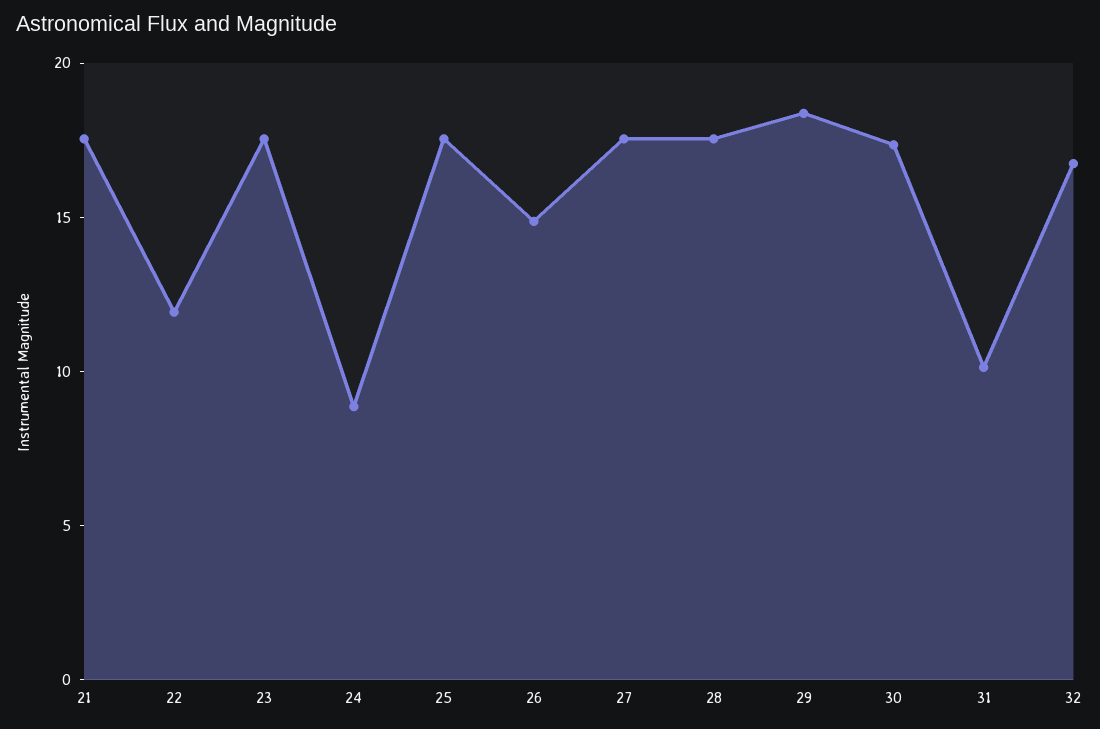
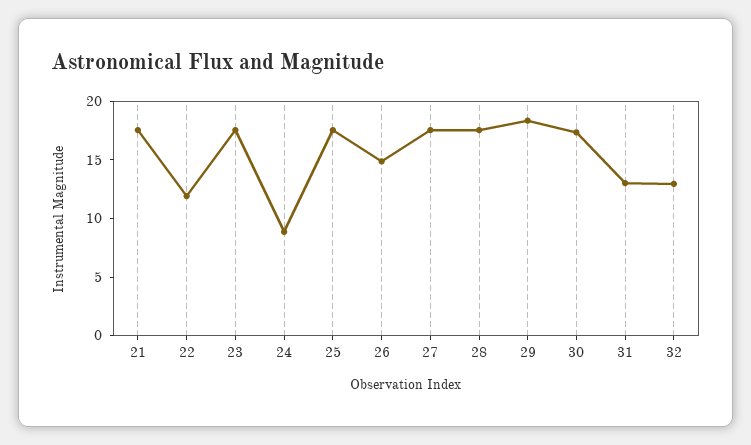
  {
    "21": 18,
    "22": 12,
    "23": 18,
    "24": 9,
    "25": 18,
    "26": 15,
    "27": 18,
    "28": 18,
    "29": 18,
    "30": 17,
-   "31": 10,
+   "31": 13,
-   "32": 17
+   "32": 13
  }

